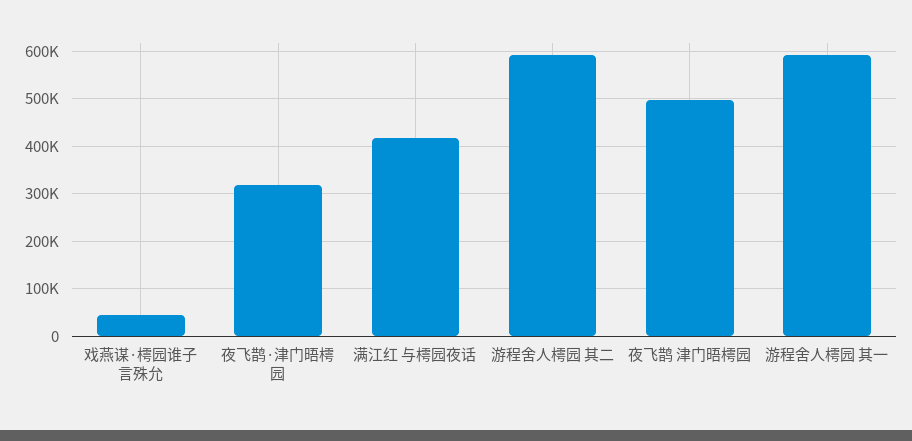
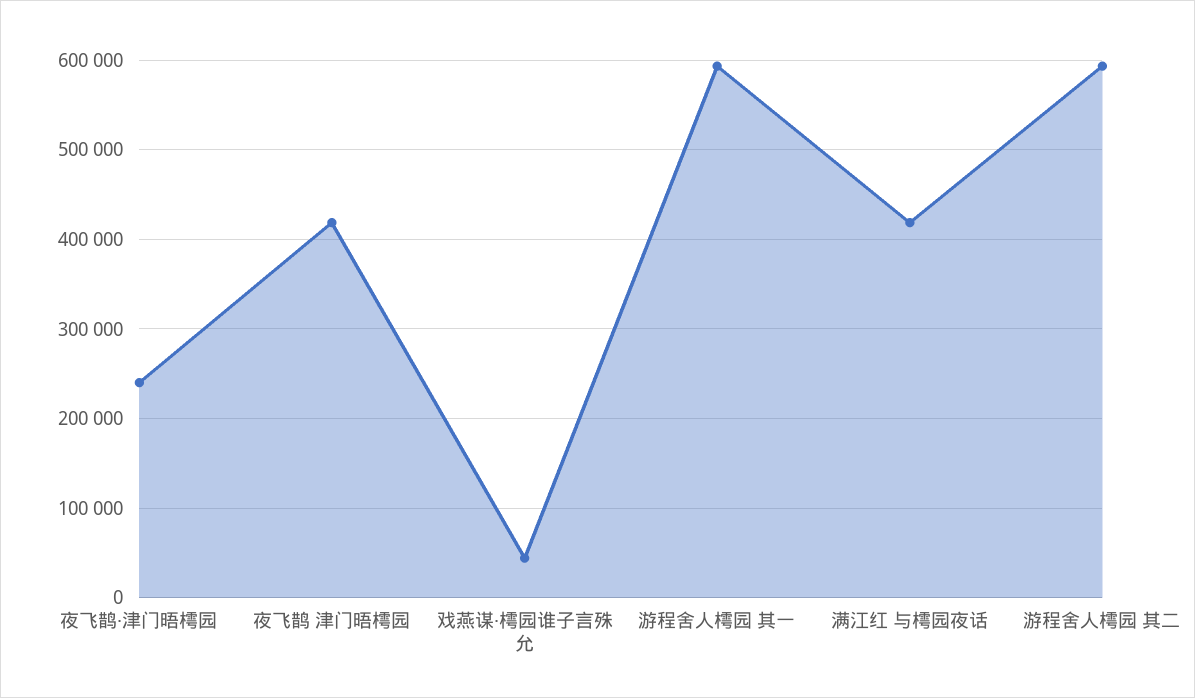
  {
    "戏燕谋·樗园谁子言殊允": 40000,
-   "夜飞鹊·津门晤樗园": 320000,
+   "夜飞鹊·津门晤樗园": 240000,
    "满江红 与樗园夜话": 420000,
    "游程舍人樗园 其二": 590000,
-   "夜飞鹊 津门晤樗园": 500000,
+   "夜飞鹊 津门晤樗园": 420000,
    "游程舍人樗园 其一": 590000
  }

